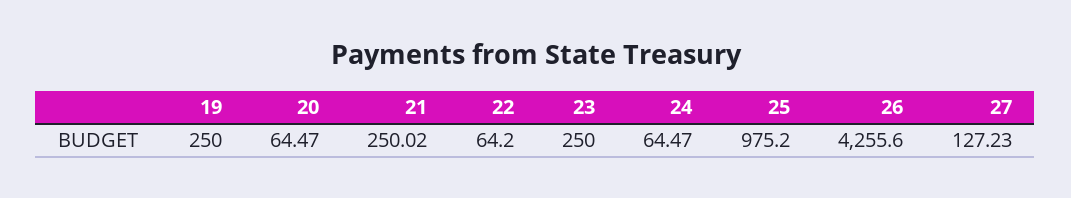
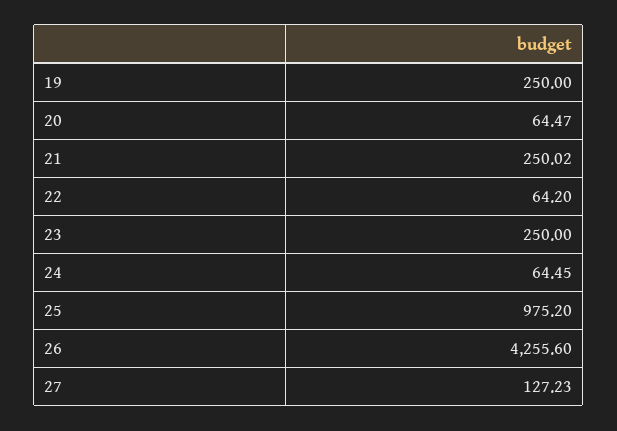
  {
    "19": 250,
    "20": 64.47,
    "21": 250.02,
    "22": 64.2,
    "23": 250,
-   "24": 64.47,
+   "24": 64.45,
    "25": 975.2,
    "26": 4255.6,
    "27": 127.23
  }

